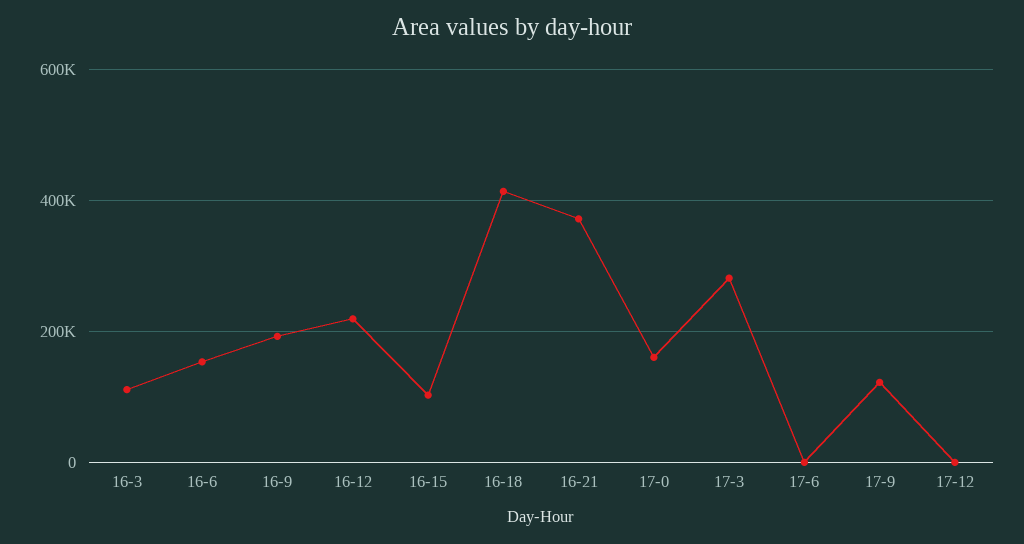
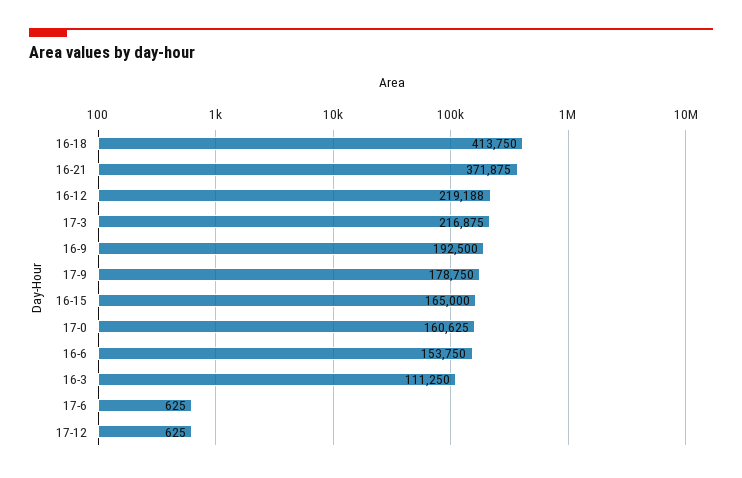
  {
    "16-3": 111250,
    "16-6": 153750,
    "16-9": 192500,
    "16-12": 219188,
-   "16-15": 100000,
+   "16-15": 165000,
    "16-18": 413750,
    "16-21": 371875,
    "17-0": 160625,
-   "17-3": 280000,
+   "17-3": 216875,
    "17-6": 625,
-   "17-9": 120000,
+   "17-9": 178750,
    "17-12": 625
  }

